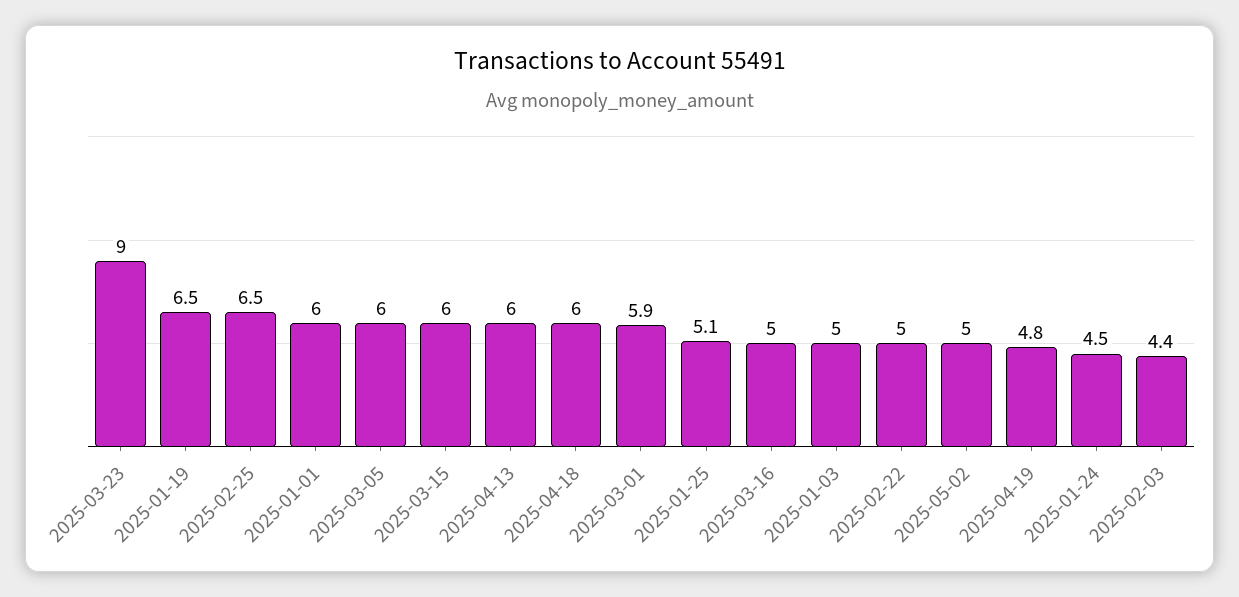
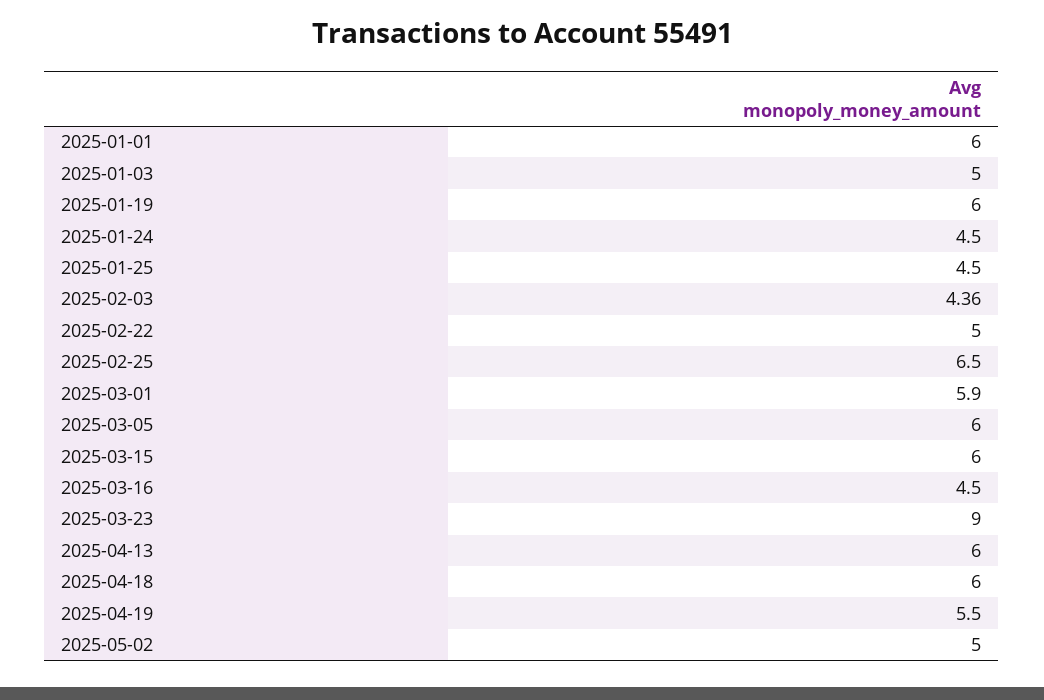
  {
    "2025-03-23": 9,
-   "2025-01-19": 6.5,
+   "2025-01-19": 6,
    "2025-02-25": 6.5,
    "2025-01-01": 6,
    "2025-03-05": 6,
    "2025-03-15": 6,
    "2025-04-13": 6,
    "2025-04-18": 6,
    "2025-03-01": 5.9,
-   "2025-01-25": 5.1,
+   "2025-01-25": 4.5,
-   "2025-03-16": 5,
+   "2025-03-16": 4.5,
    "2025-01-03": 5,
    "2025-02-22": 5,
    "2025-05-02": 5,
-   "2025-04-19": 4.8,
+   "2025-04-19": 5.5,
    "2025-01-24": 4.5,
    "2025-02-03": 4.36
  }

